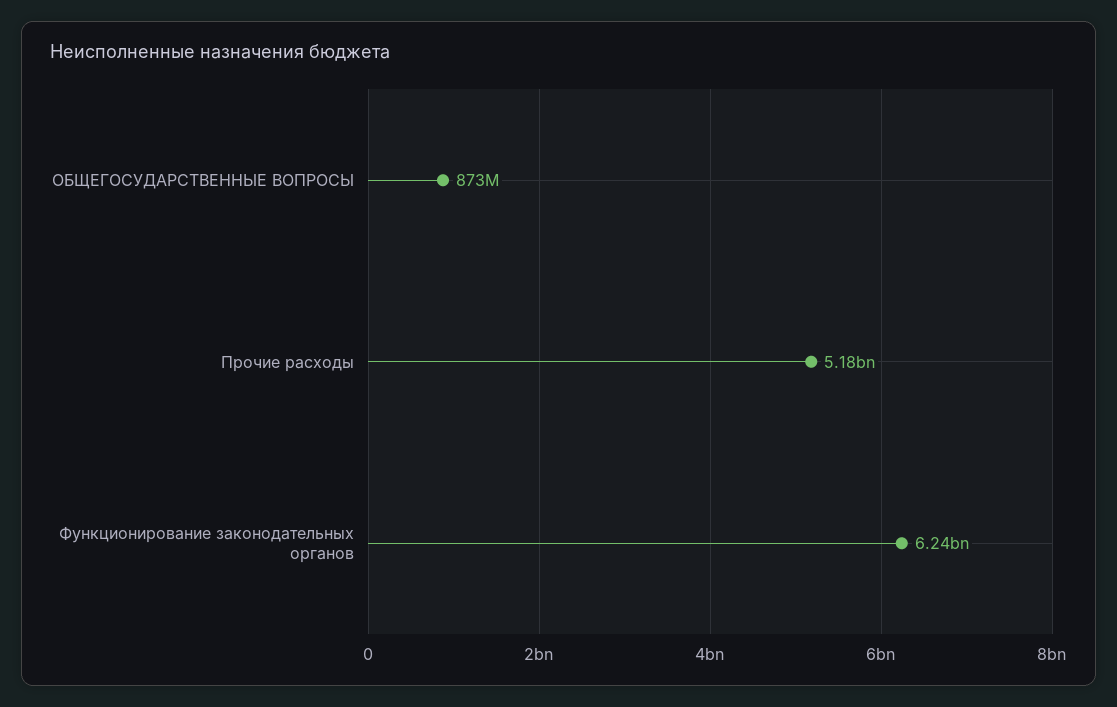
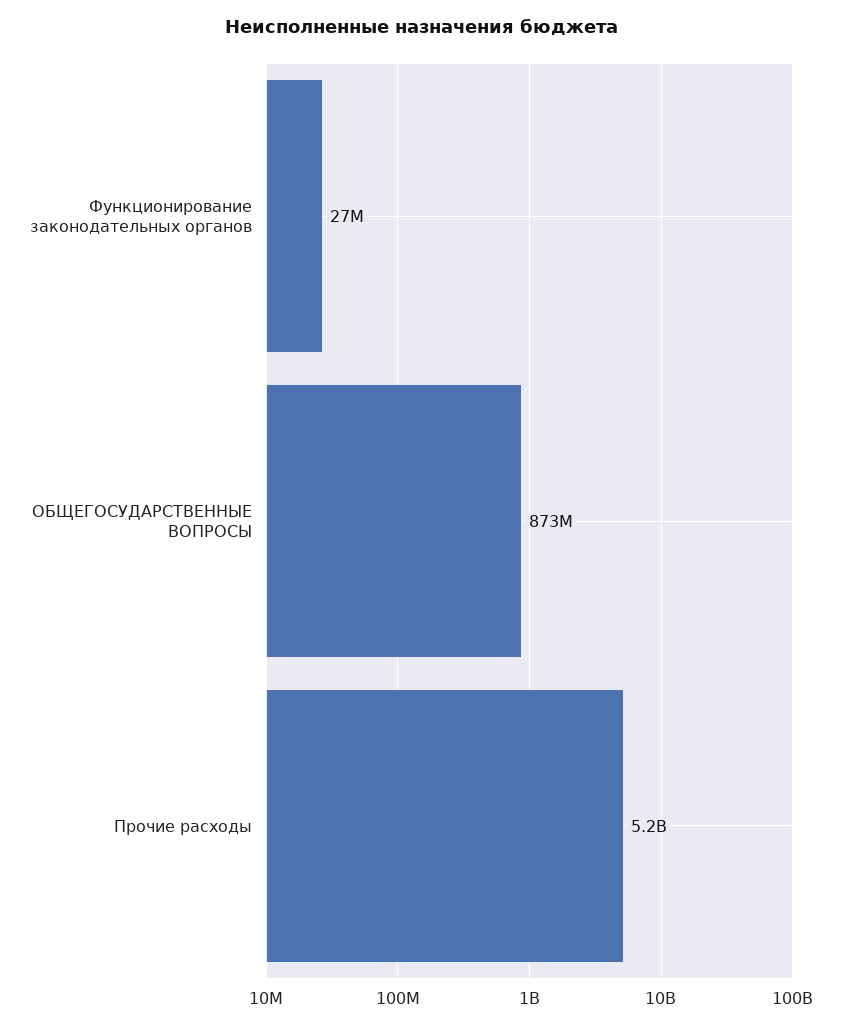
  {
    "ОБЩЕГОСУДАРСТВЕННЫЕ ВОПРОСЫ": 873000000,
    "Прочие расходы": 5180000000,
-   "Функционирование законодательных органов": 6240000000
+   "Функционирование законодательных органов": 27000000
  }

